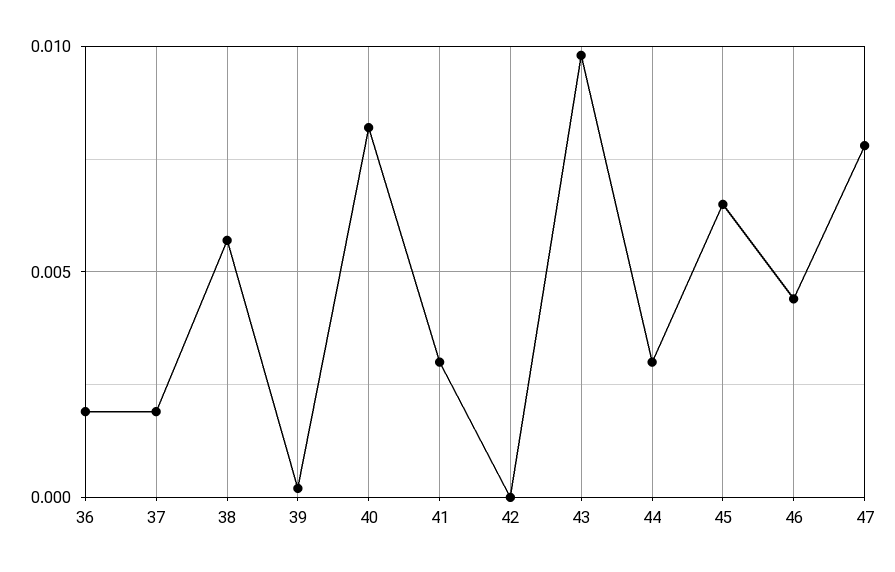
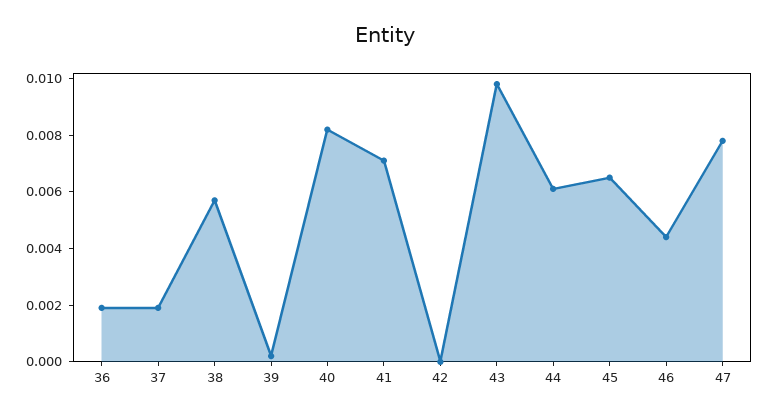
  {
    "36": 0.002,
    "37": 0.002,
    "38": 0.0055,
    "39": 0,
    "40": 0.008,
-   "41": 0.003,
+   "41": 0.007,
    "42": 0,
    "43": 0.01,
-   "44": 0.003,
+   "44": 0.006,
    "45": 0.0065,
    "46": 0.0045,
    "47": 0.008
  }

